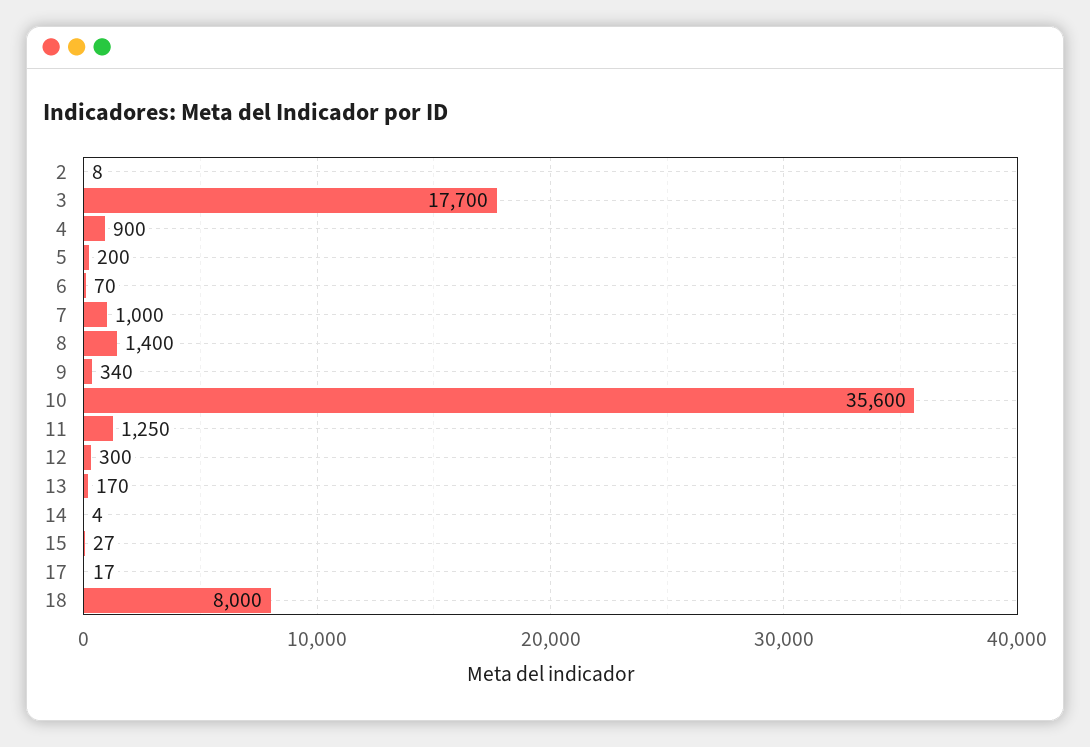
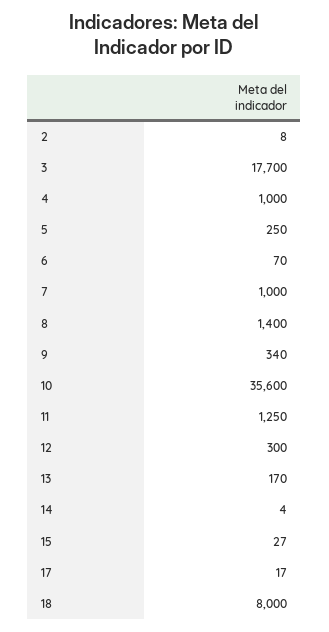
  {
    "2": 8,
    "3": 17700,
-   "4": 900,
+   "4": 1000,
-   "5": 200,
+   "5": 250,
    "6": 70,
    "7": 1000,
    "8": 1400,
    "9": 340,
    "10": 35600,
    "11": 1250,
    "12": 300,
    "13": 170,
    "14": 4,
    "15": 27,
    "17": 17,
    "18": 8000
  }

